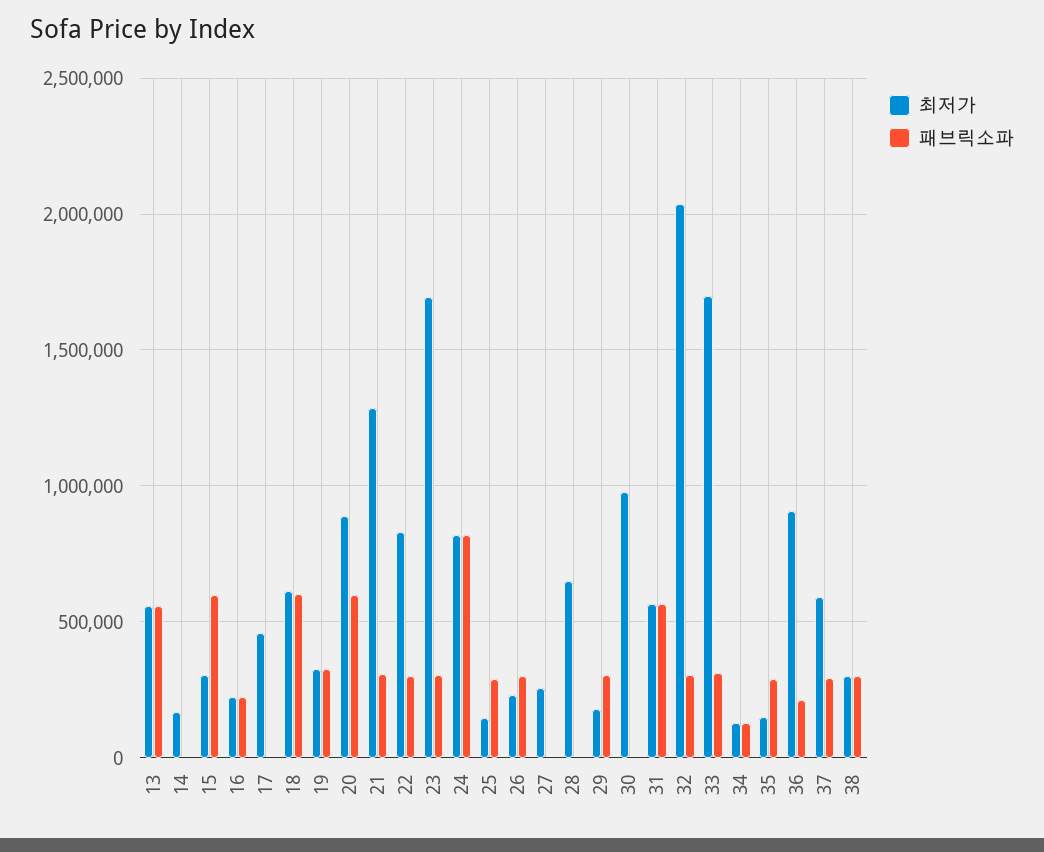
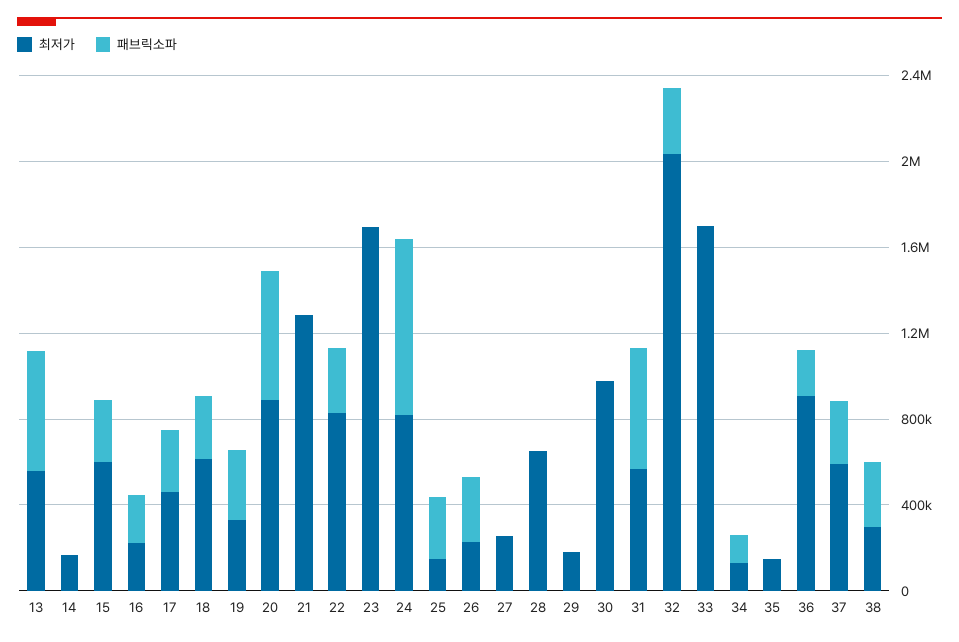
  {
    "최저가": {
      "13": 550000,
      "14": 150000,
-     "15": 300000,
+     "15": 600000,
      "16": 200000,
      "17": 450000,
      "18": 600000,
      "19": 350000,
      "20": 900000,
      "21": 1300000,
      "22": 850000,
      "23": 1700000,
      "24": 800000,
      "25": 150000,
      "26": 250000,
      "27": 250000,
      "28": 650000,
      "29": 200000,
      "30": 1000000,
      "31": 550000,
      "32": 2050000,
      "33": 1700000,
      "34": 150000,
      "35": 150000,
      "36": 900000,
      "37": 600000,
      "38": 300000
    },
    "패브릭소파": {
      "13": 550000,
      "14": 0,
-     "15": 600000,
+     "15": 300000,
      "16": 200000,
-     "17": 0,
+     "17": 300000,
-     "18": 600000,
+     "18": 300000,
      "19": 350000,
      "20": 600000,
-     "21": 300000,
+     "21": 0,
      "22": 300000,
-     "23": 300000,
+     "23": 0,
      "24": 800000,
      "25": 300000,
      "26": 300000,
      "27": 0,
      "28": 0,
-     "29": 300000,
+     "29": 0,
      "30": 0,
      "31": 550000,
      "32": 300000,
-     "33": 300000,
+     "33": 0,
      "34": 150000,
-     "35": 300000,
+     "35": 0,
      "36": 200000,
      "37": 300000,
      "38": 300000
    }
  }

